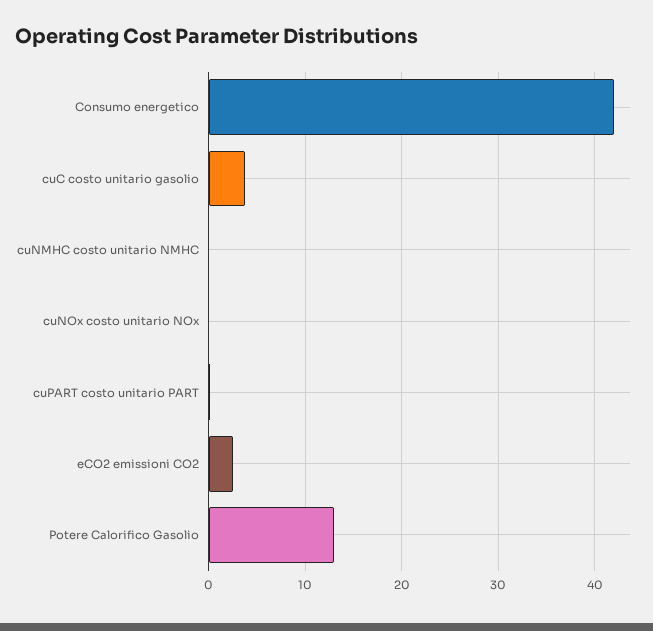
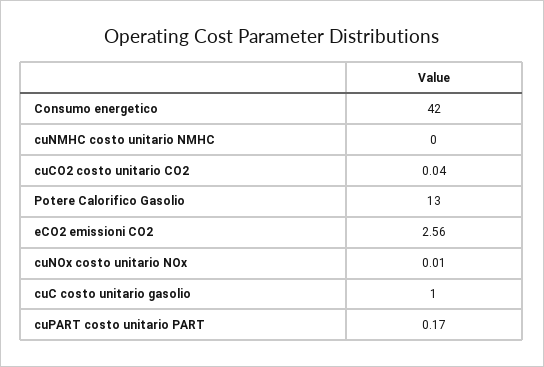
  {
    "Consumo energetico": 42,
-   "cuC costo unitario gasolio": 4,
+   "cuC costo unitario gasolio": 1,
    "cuNMHC costo unitario NMHC": 0,
    "cuNOx costo unitario NOx": 0.01,
    "cuPART costo unitario PART": 0.17,
    "eCO2 emissioni CO2": 2.56,
-   "Potere Calorifico Gasolio": 13
+   "Potere Calorifico Gasolio": 13,
+   "cuCO2 costo unitario CO2": 0.04
  }

